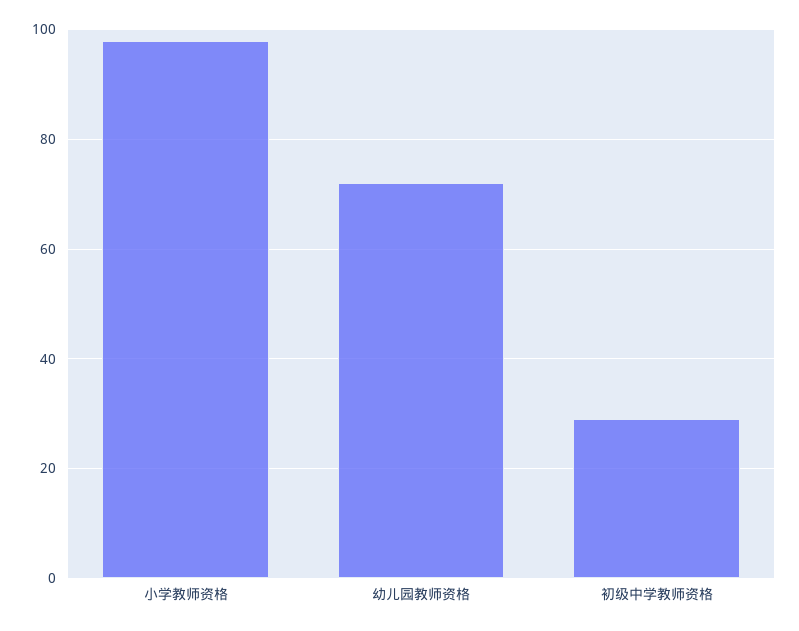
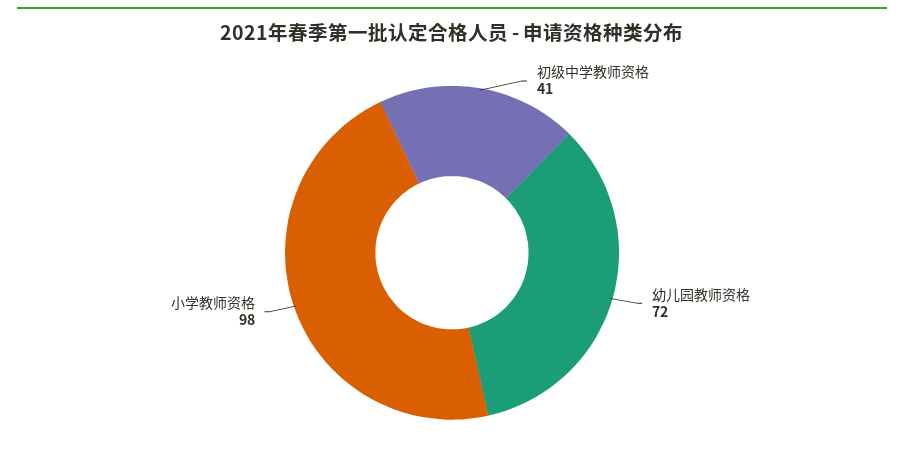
  {
    "小学教师资格": 98,
    "幼儿园教师资格": 72,
-   "初级中学教师资格": 30
+   "初级中学教师资格": 41
  }

